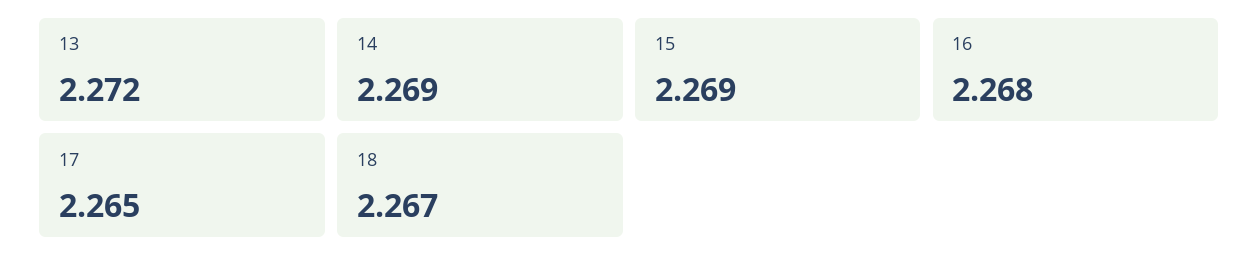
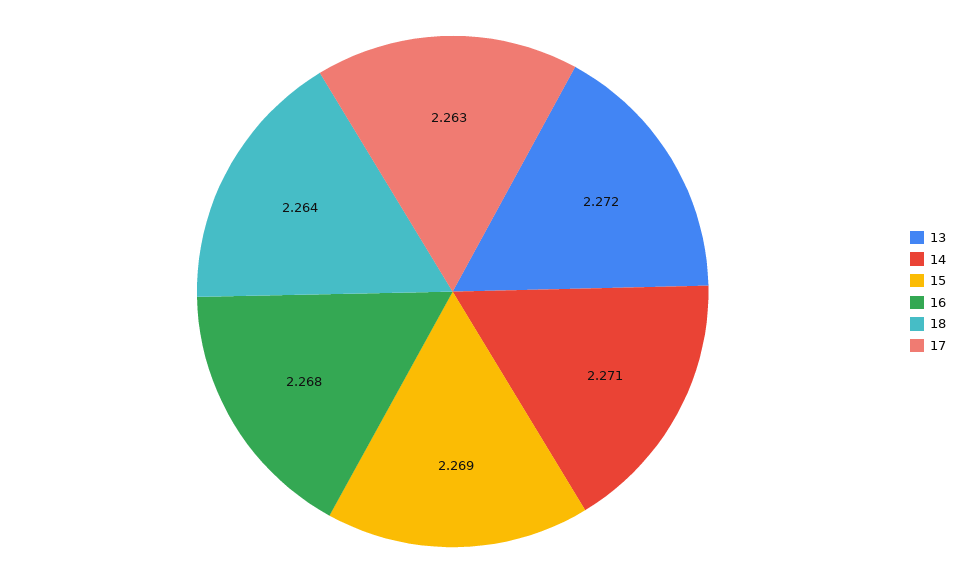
  {
    "13": 2.272,
-   "14": 2.269,
+   "14": 2.271,
    "15": 2.269,
    "16": 2.268,
-   "17": 2.265,
+   "17": 2.263,
-   "18": 2.267
+   "18": 2.264
  }

